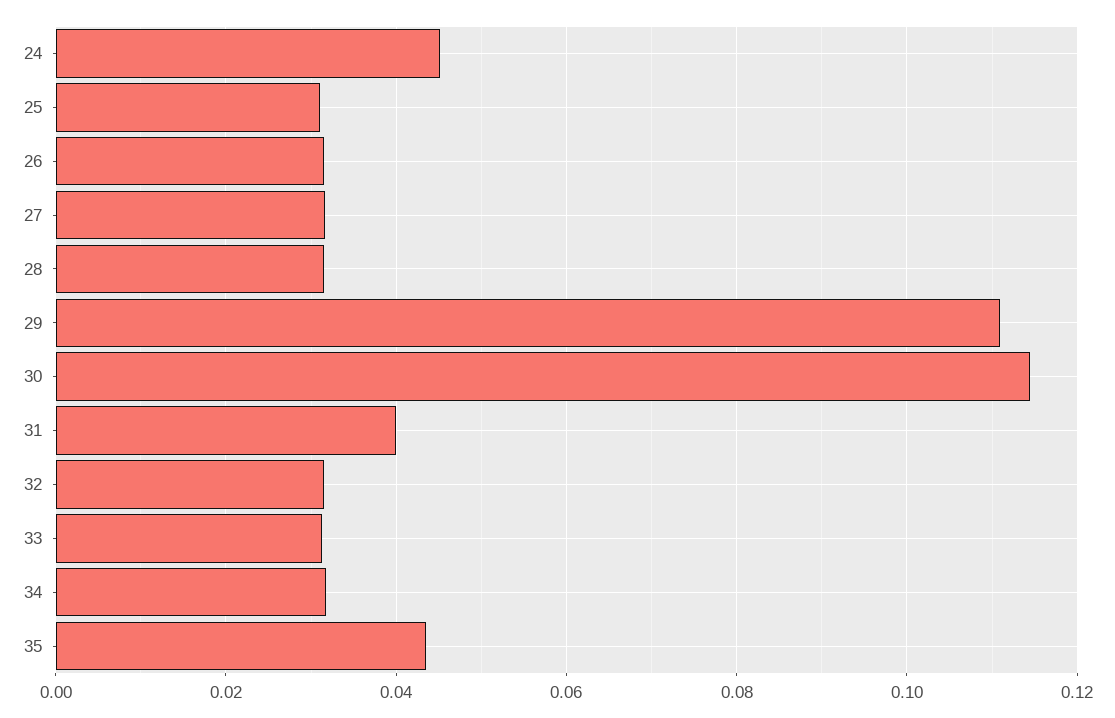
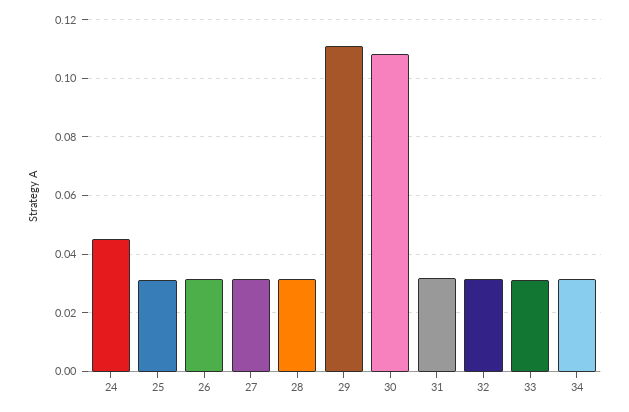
  {
    "24": 0.046,
    "25": 0.032,
    "26": 0.032,
    "27": 0.032,
    "28": 0.032,
    "29": 0.11,
-   "30": 0.114,
+   "30": 0.1075,
-   "31": 0.04,
+   "31": 0.0325,
    "32": 0.032,
    "33": 0.032,
-   "34": 0.032,
+   "34": 0.032
-   "35": 0.044
  }

